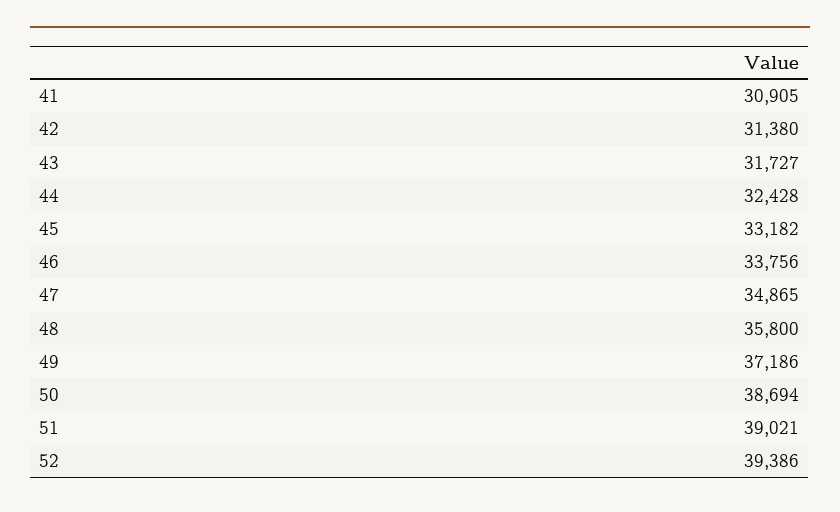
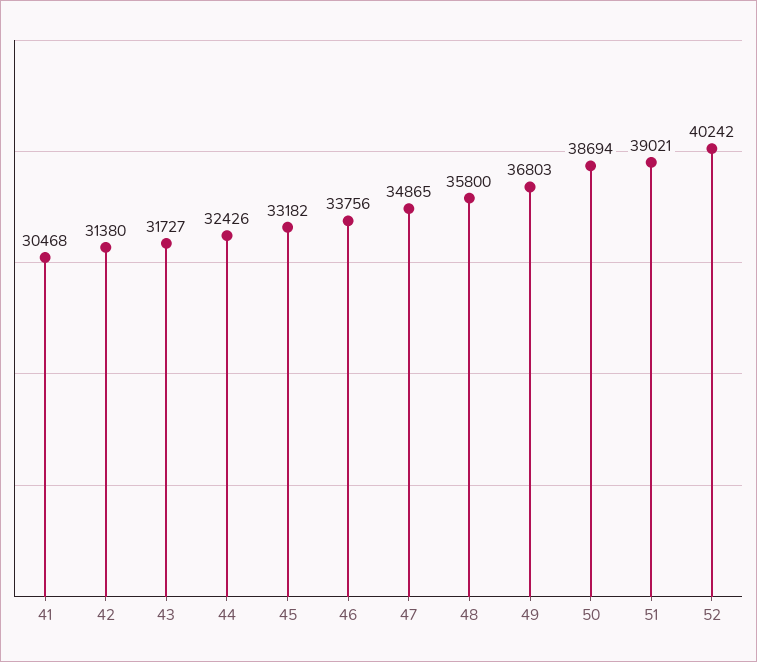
  {
-   "41": 30905,
+   "41": 30468,
    "42": 31380,
    "43": 31727,
-   "44": 32428,
+   "44": 32426,
    "45": 33182,
    "46": 33756,
    "47": 34865,
    "48": 35800,
-   "49": 37186,
+   "49": 36803,
    "50": 38694,
    "51": 39021,
-   "52": 39386
+   "52": 40242
  }

